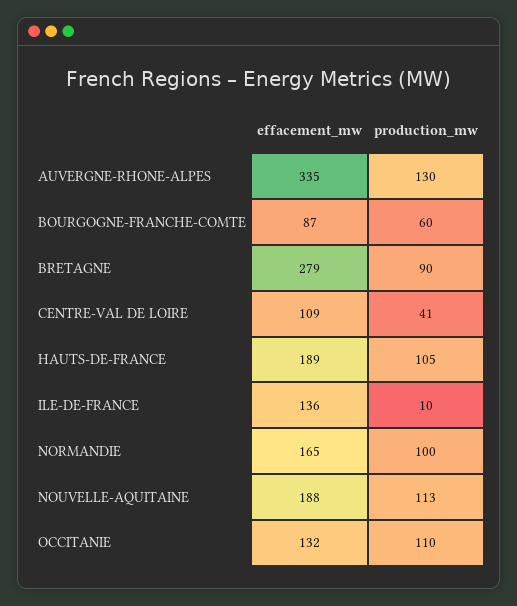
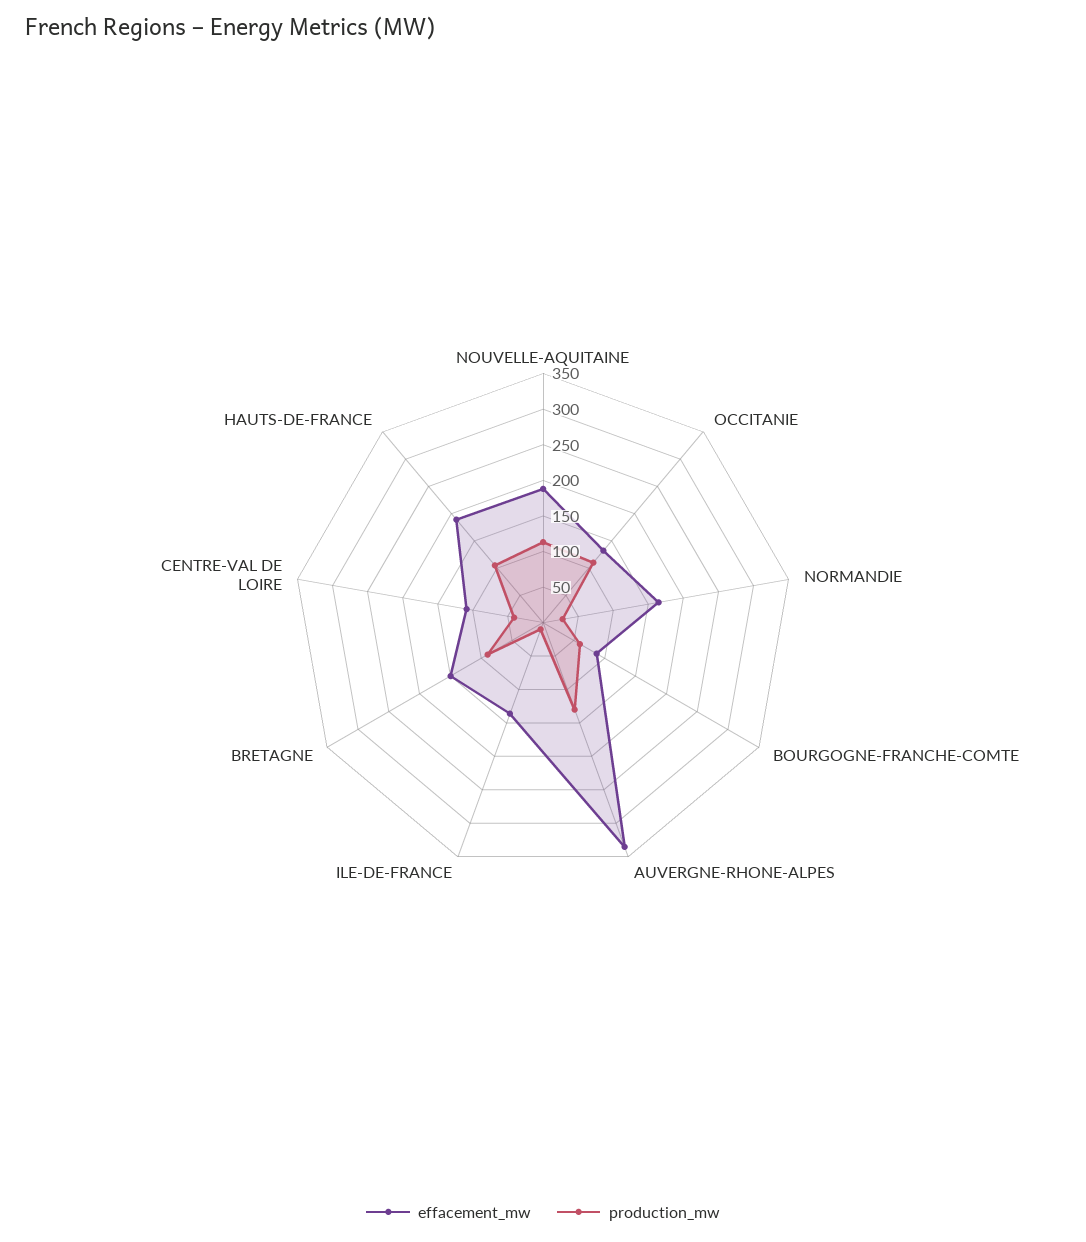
  {
    "effacement_mw": {
      "AUVERGNE-RHONE-ALPES": 335,
      "BOURGOGNE-FRANCHE-COMTE": 87,
-     "BRETAGNE": 279,
+     "BRETAGNE": 150,
      "CENTRE-VAL DE LOIRE": 109,
      "HAUTS-DE-FRANCE": 189,
      "ILE-DE-FRANCE": 136,
      "NORMANDIE": 165,
      "NOUVELLE-AQUITAINE": 188,
      "OCCITANIE": 132
    },
    "production_mw": {
      "AUVERGNE-RHONE-ALPES": 130,
      "BOURGOGNE-FRANCHE-COMTE": 60,
      "BRETAGNE": 90,
      "CENTRE-VAL DE LOIRE": 41,
      "HAUTS-DE-FRANCE": 105,
      "ILE-DE-FRANCE": 10,
-     "NORMANDIE": 100,
+     "NORMANDIE": 25,
      "NOUVELLE-AQUITAINE": 113,
      "OCCITANIE": 110
    }
  }

